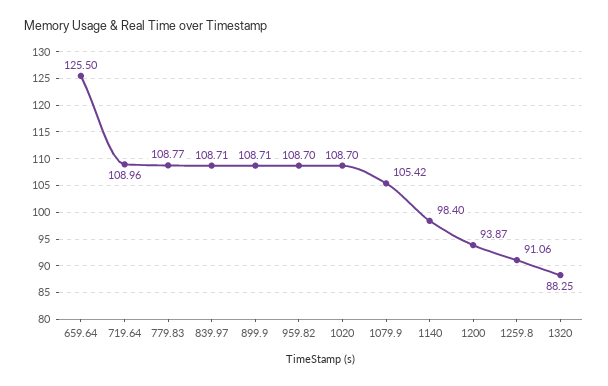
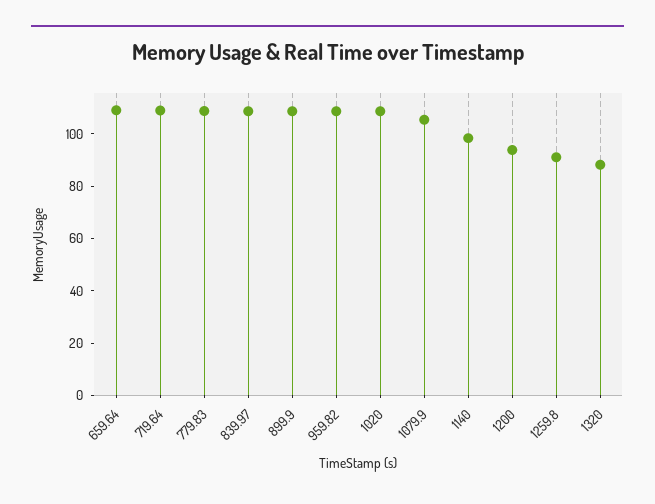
  {
-   "659.64": 125.5,
+   "659.64": 110,
    "719.64": 108.96,
    "779.83": 108.77,
    "839.97": 108.71,
    "899.9": 108.71,
    "959.82": 108.7,
    "1020": 108.7,
    "1079.9": 105.42,
    "1140": 98.4,
    "1200": 93.87,
    "1259.8": 91.06,
    "1320": 88.25
  }

